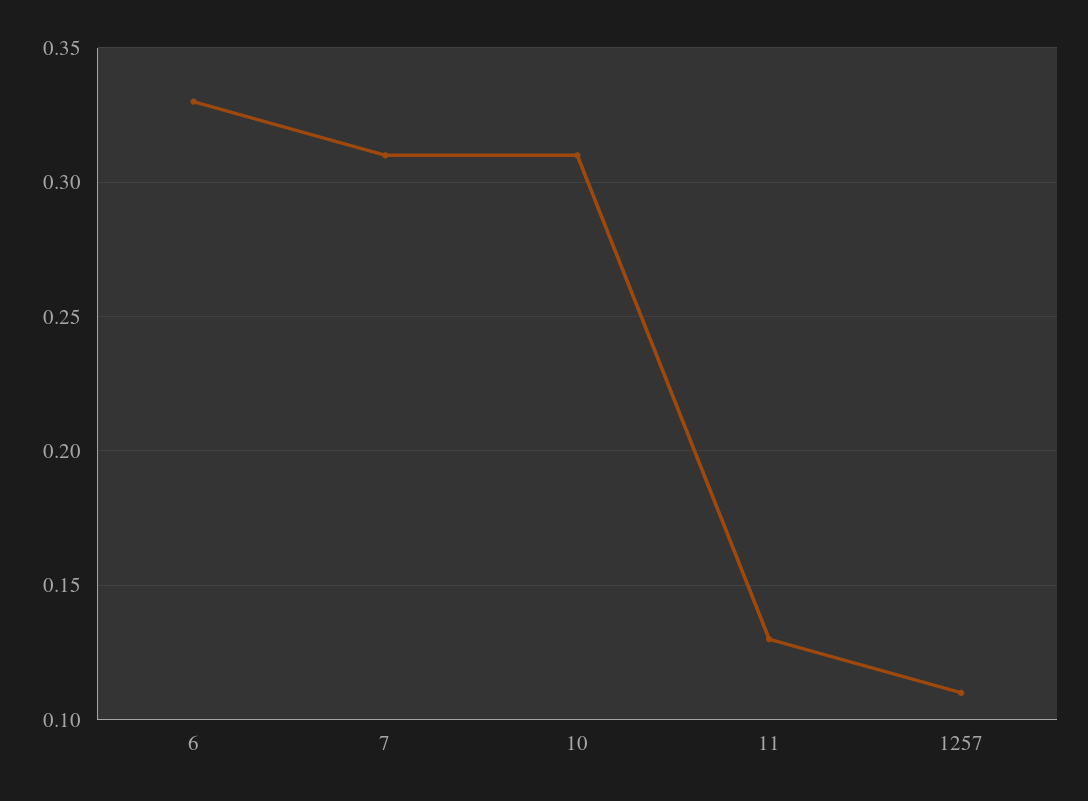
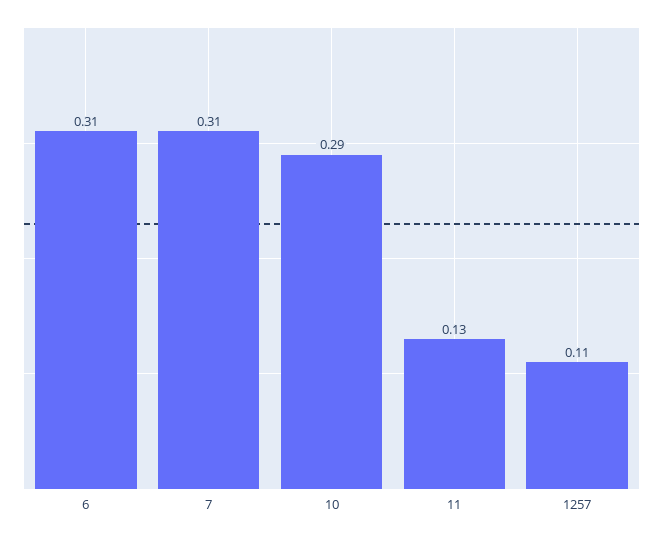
  {
-   "6": 0.33,
+   "6": 0.31,
    "7": 0.31,
-   "10": 0.31,
+   "10": 0.29,
    "11": 0.13,
    "1257": 0.11
  }

